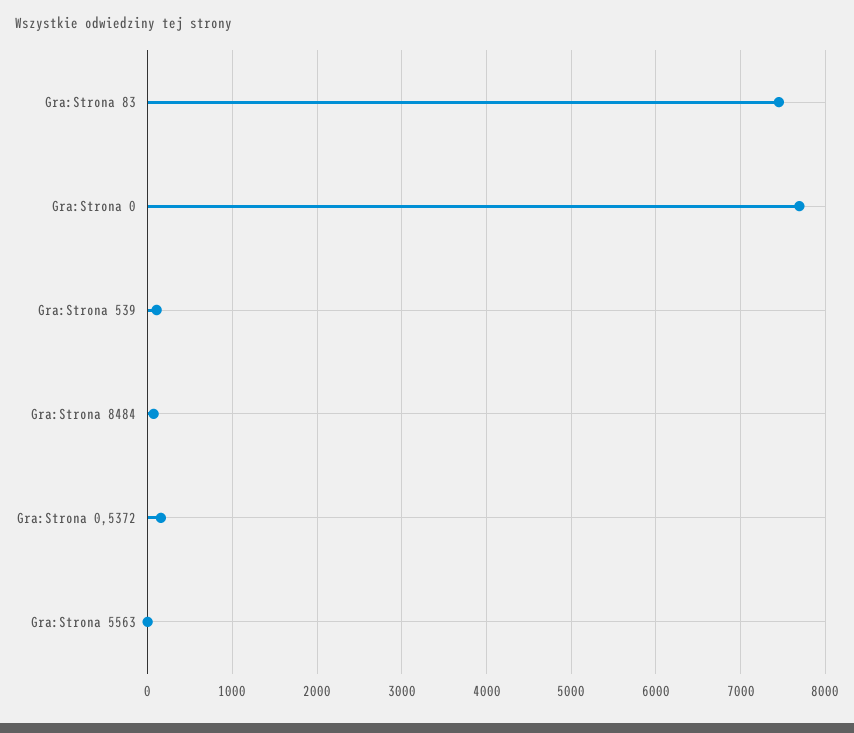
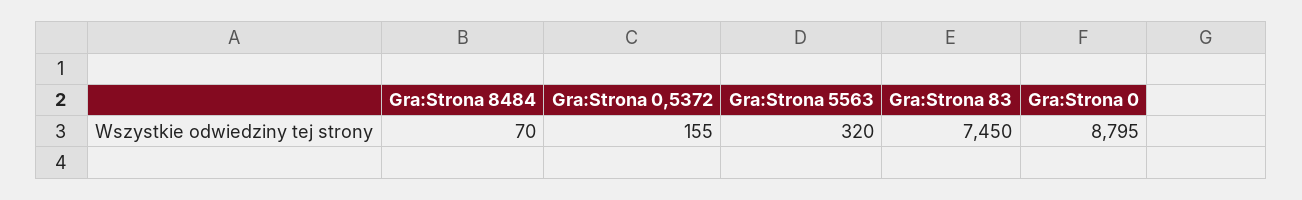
  {
    "Gra:Strona 83": 7450,
-   "Gra:Strona 0": 7700,
+   "Gra:Strona 0": 8795,
-   "Gra:Strona 539": 100,
    "Gra:Strona 8484": 70,
    "Gra:Strona 0,5372": 155,
-   "Gra:Strona 5563": 0
+   "Gra:Strona 5563": 320
  }

